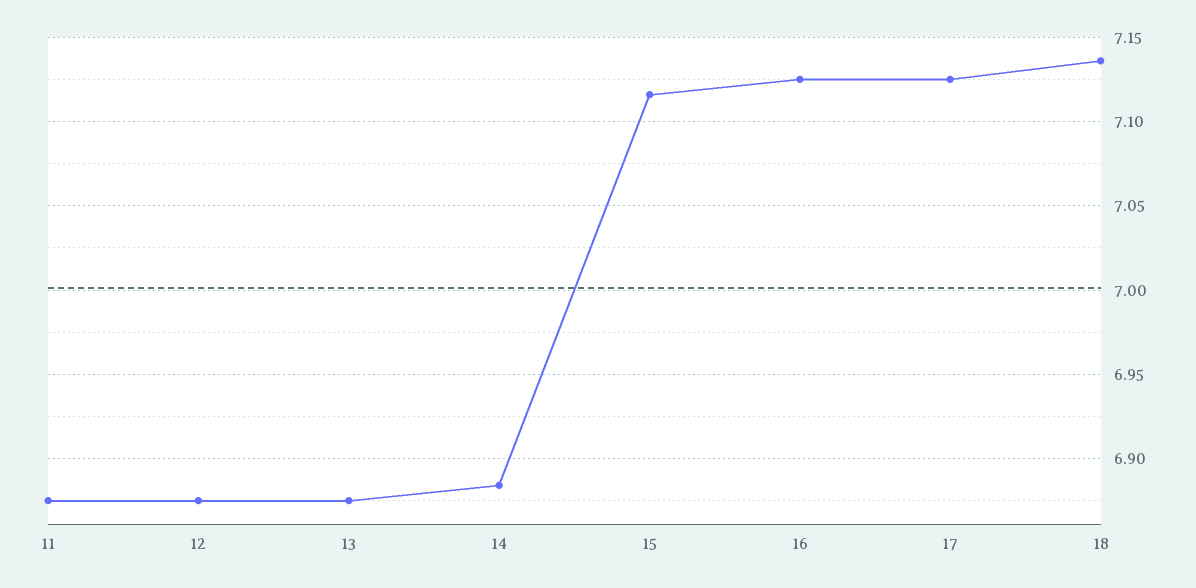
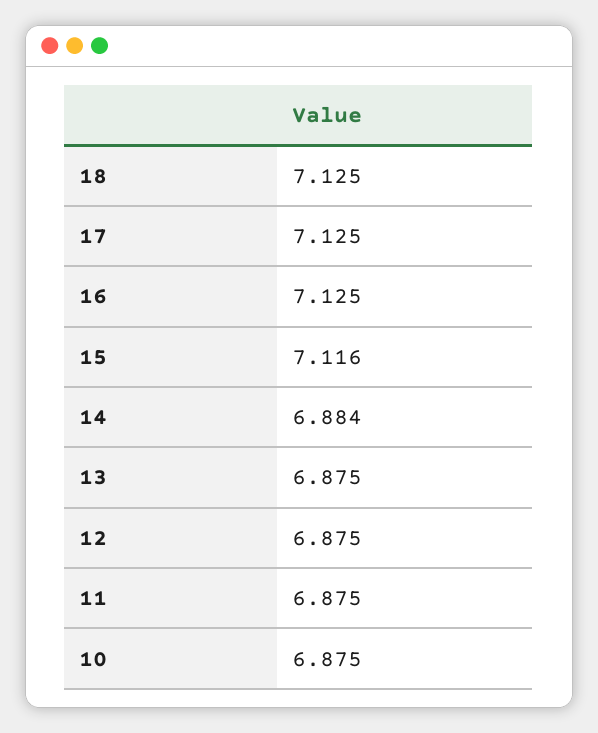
  {
    "11": 6.875,
    "12": 6.875,
    "13": 6.875,
    "14": 6.884,
    "15": 7.116,
    "16": 7.125,
    "17": 7.125,
-   "18": 7.135
+   "18": 7.125,
+   "10": 6.875
  }

